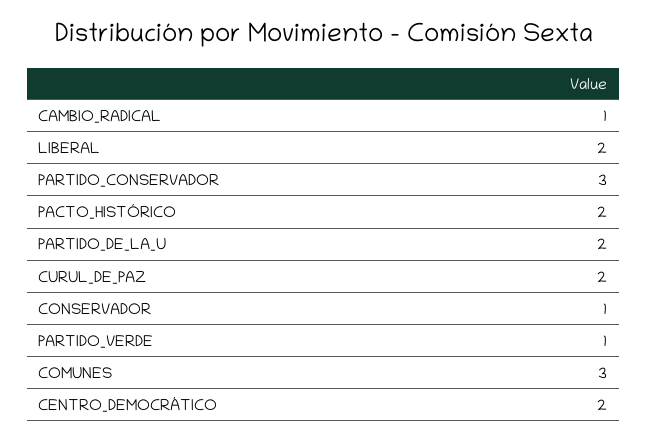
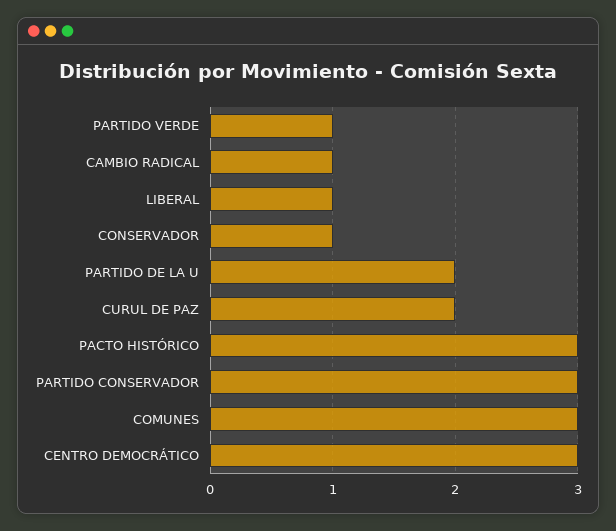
  {
    "CAMBIO_RADICAL": 1,
-   "LIBERAL": 2,
+   "LIBERAL": 1,
    "PARTIDO_CONSERVADOR": 3,
-   "PACTO_HISTÓRICO": 2,
+   "PACTO_HISTÓRICO": 3,
    "PARTIDO_DE_LA_U": 2,
    "CURUL_DE_PAZ": 2,
    "CONSERVADOR": 1,
    "PARTIDO_VERDE": 1,
    "COMUNES": 3,
-   "CENTRO_DEMOCRÁTICO": 2
+   "CENTRO_DEMOCRÁTICO": 3
  }

